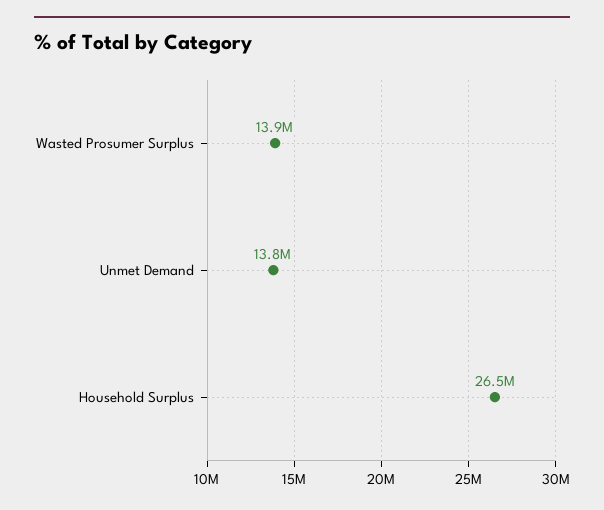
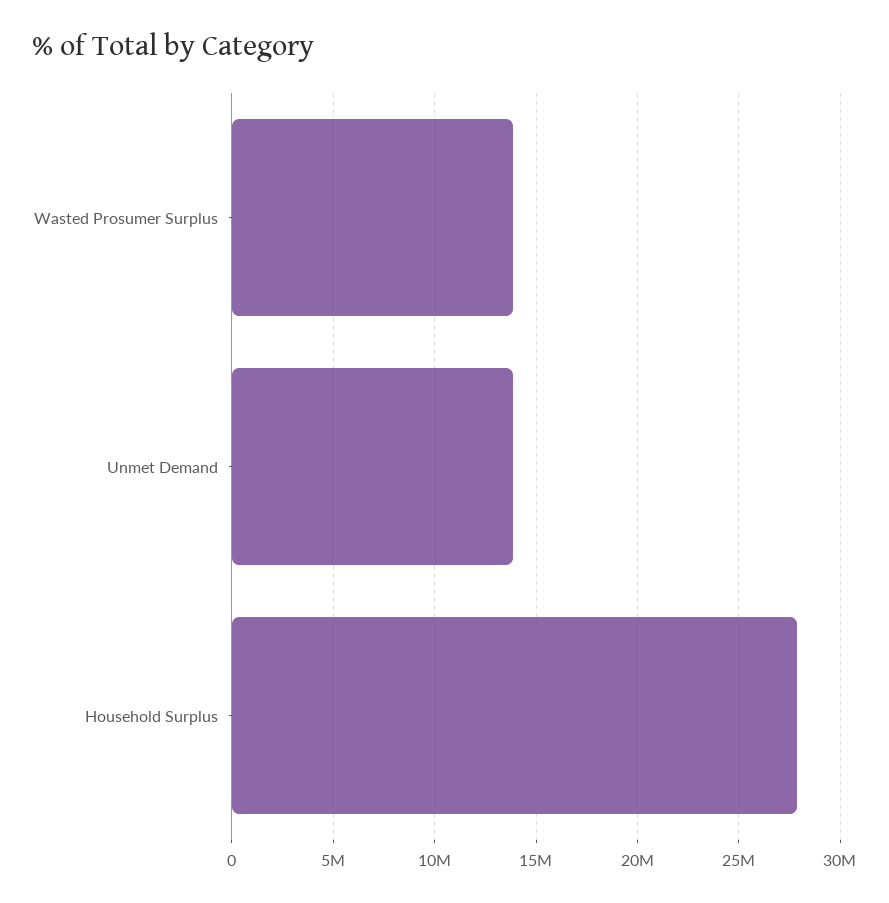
  {
    "Wasted Prosumer Surplus": 13900000,
    "Unmet Demand": 13800000,
-   "Household Surplus": 26500000
+   "Household Surplus": 28000000
  }

